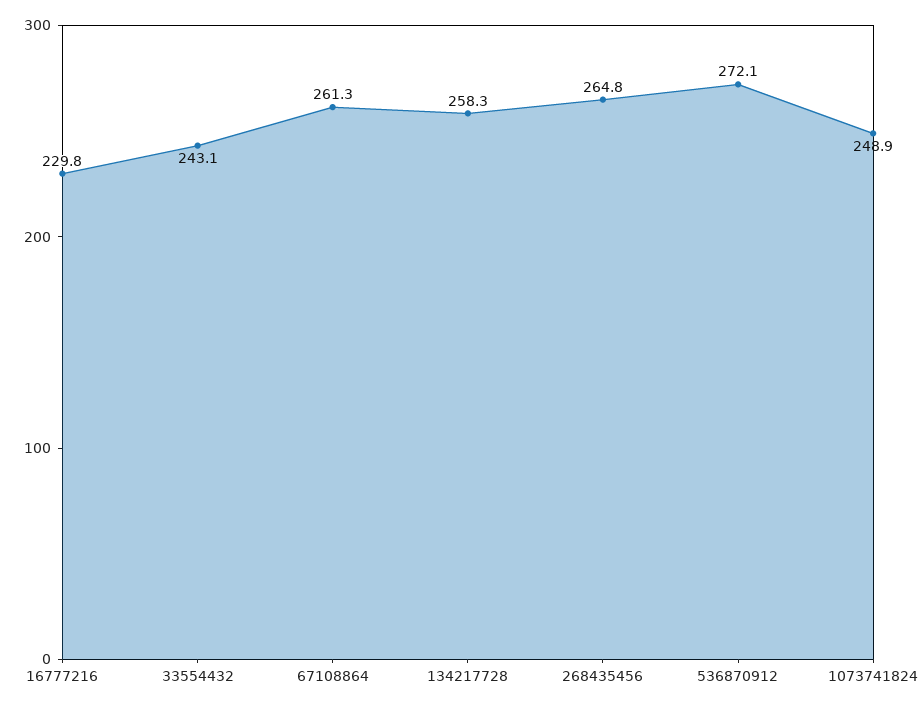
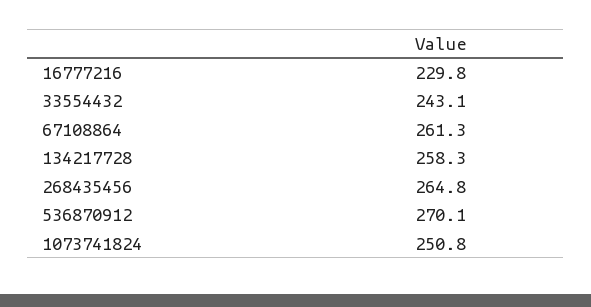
  {
    "16777216": 229.8,
    "33554432": 243.1,
    "67108864": 261.3,
    "134217728": 258.3,
    "268435456": 264.8,
-   "536870912": 272.1,
+   "536870912": 270.1,
-   "1073741824": 248.9
+   "1073741824": 250.8
  }

